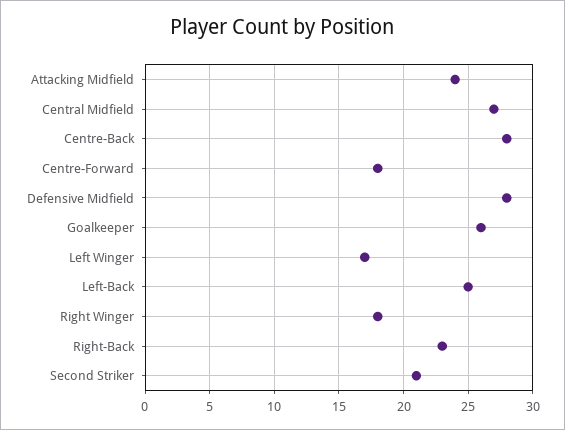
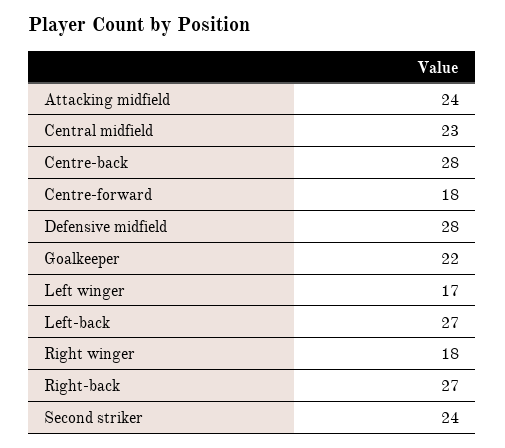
  {
    "Attacking Midfield": 24,
-   "Central Midfield": 27,
+   "Central Midfield": 23,
    "Centre-Back": 28,
    "Centre-Forward": 18,
    "Defensive Midfield": 28,
-   "Goalkeeper": 26,
+   "Goalkeeper": 22,
    "Left Winger": 17,
-   "Left-Back": 25,
+   "Left-Back": 27,
    "Right Winger": 18,
-   "Right-Back": 23,
+   "Right-Back": 27,
-   "Second Striker": 21
+   "Second Striker": 24
  }

